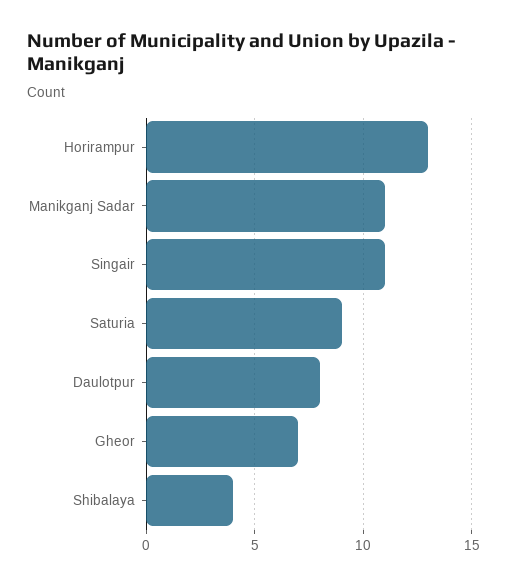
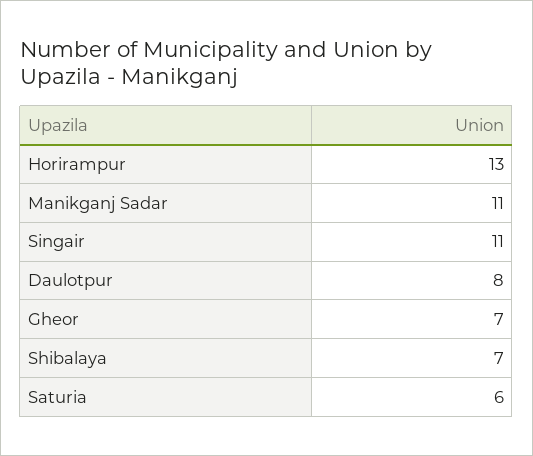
  {
    "Horirampur": 13,
    "Manikganj Sadar": 11,
    "Singair": 11,
-   "Saturia": 9,
+   "Saturia": 6,
    "Daulotpur": 8,
    "Gheor": 7,
-   "Shibalaya": 4
+   "Shibalaya": 7
  }

